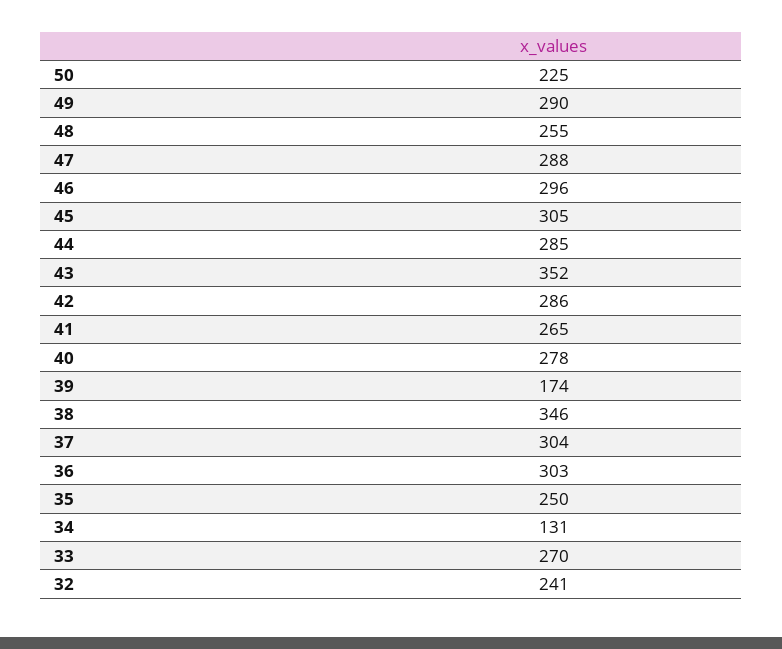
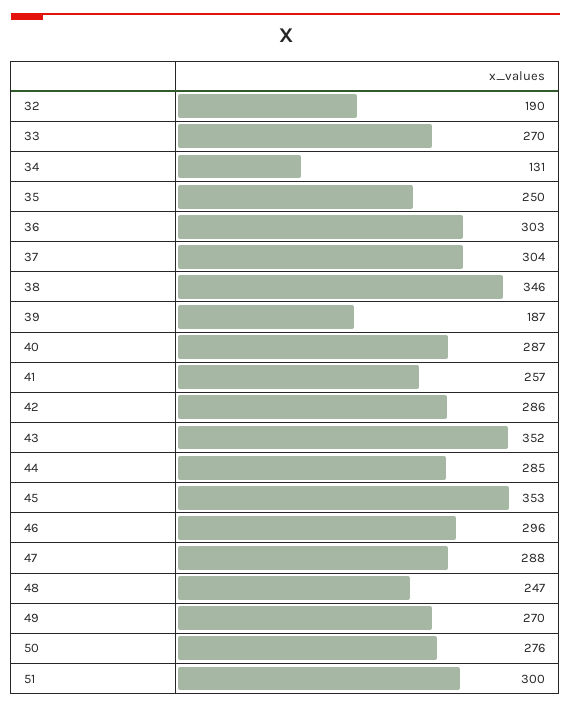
  {
-   "50": 225,
+   "50": 276,
-   "49": 290,
+   "49": 270,
-   "48": 255,
+   "48": 247,
    "47": 288,
    "46": 296,
-   "45": 305,
+   "45": 353,
    "44": 285,
    "43": 352,
    "42": 286,
-   "41": 265,
+   "41": 257,
-   "40": 278,
+   "40": 287,
-   "39": 174,
+   "39": 187,
    "38": 346,
    "37": 304,
    "36": 303,
    "35": 250,
    "34": 131,
    "33": 270,
-   "32": 241
+   "32": 190,
+   "51": 300
  }

